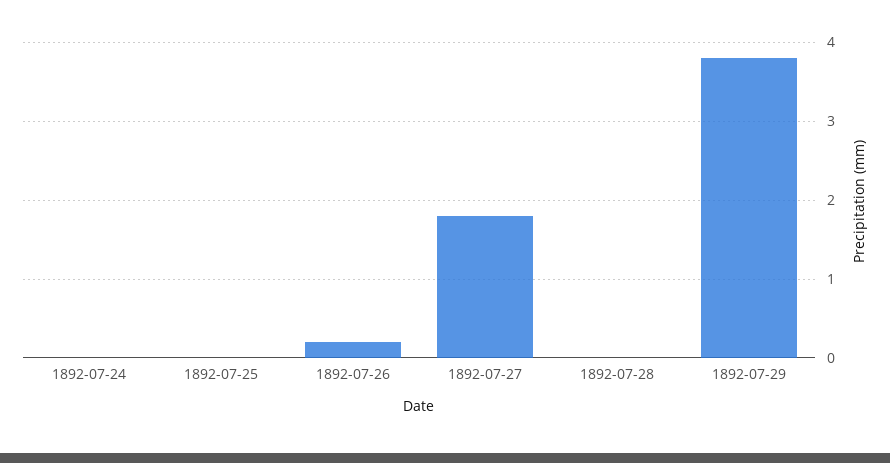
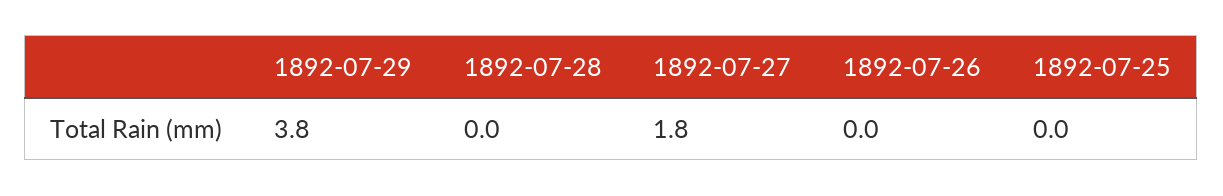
  {
-   "1892-07-24": 0,
    "1892-07-25": 0,
-   "1892-07-26": 0.2,
+   "1892-07-26": 0,
    "1892-07-27": 1.8,
    "1892-07-28": 0,
    "1892-07-29": 3.8
  }

